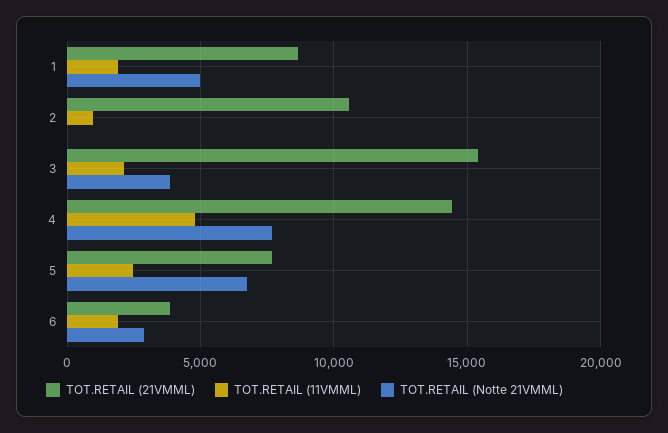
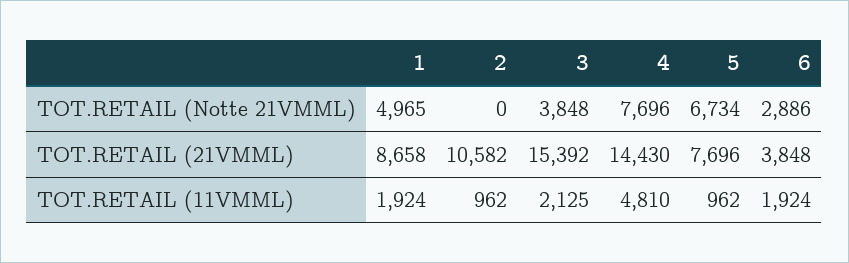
  {
    "TOT.RETAIL (21VMML)": {
      "1": 8658,
      "2": 10582,
      "3": 15392,
      "4": 14430,
      "5": 7696,
      "6": 3848
    },
    "TOT.RETAIL (11VMML)": {
      "1": 1924,
      "2": 962,
      "3": 2125,
      "4": 4810,
-     "5": 2500,
+     "5": 962,
      "6": 1924
    },
    "TOT.RETAIL (Notte 21VMML)": {
      "1": 4965,
      "2": 0,
      "3": 3848,
      "4": 7696,
      "5": 6734,
      "6": 2886
    }
  }

